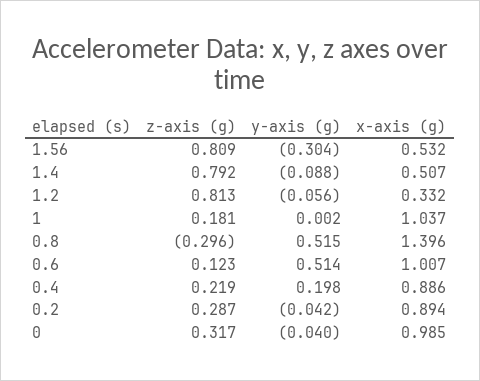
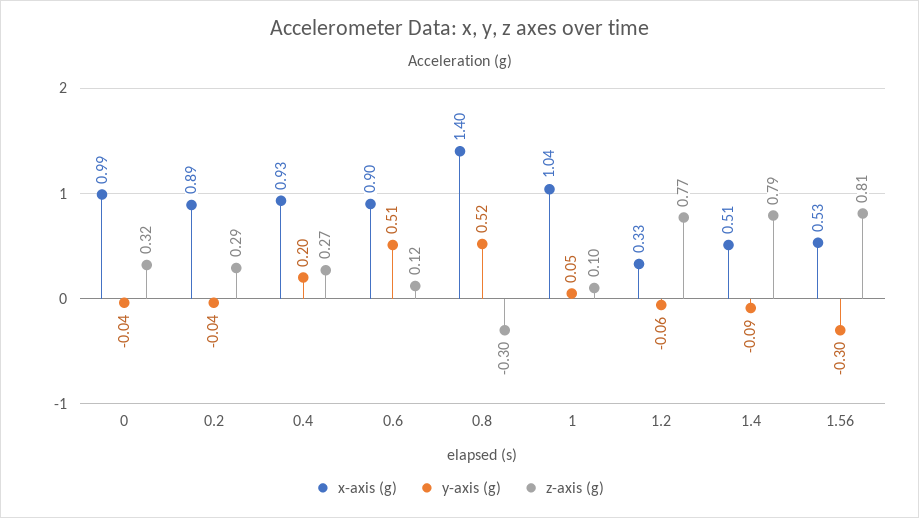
  {
    "z-axis (g)": {
      "1.56": 0.809,
      "1.4": 0.792,
-     "1.2": 0.813,
+     "1.2": 0.77,
-     "1": 0.181,
+     "1": 0.1,
      "0.8": -0.296,
      "0.6": 0.123,
-     "0.4": 0.219,
+     "0.4": 0.27,
      "0.2": 0.287,
      "0": 0.317
    },
    "y-axis (g)": {
      "1.56": -0.304,
      "1.4": -0.088,
      "1.2": -0.056,
-     "1": 0.002,
+     "1": 0.05,
      "0.8": 0.515,
      "0.6": 0.514,
      "0.4": 0.198,
      "0.2": -0.042,
      "0": -0.04
    },
    "x-axis (g)": {
      "1.56": 0.532,
      "1.4": 0.507,
      "1.2": 0.332,
      "1": 1.037,
      "0.8": 1.396,
-     "0.6": 1.007,
+     "0.6": 0.9,
-     "0.4": 0.886,
+     "0.4": 0.93,
      "0.2": 0.894,
      "0": 0.985
    }
  }

